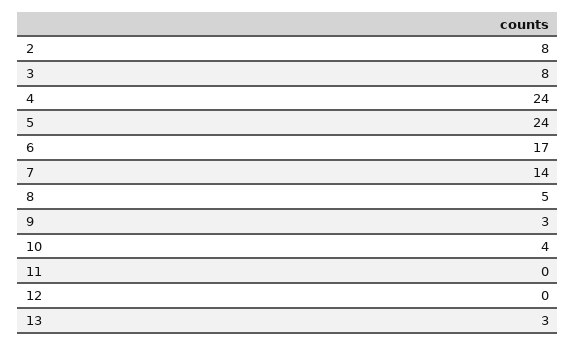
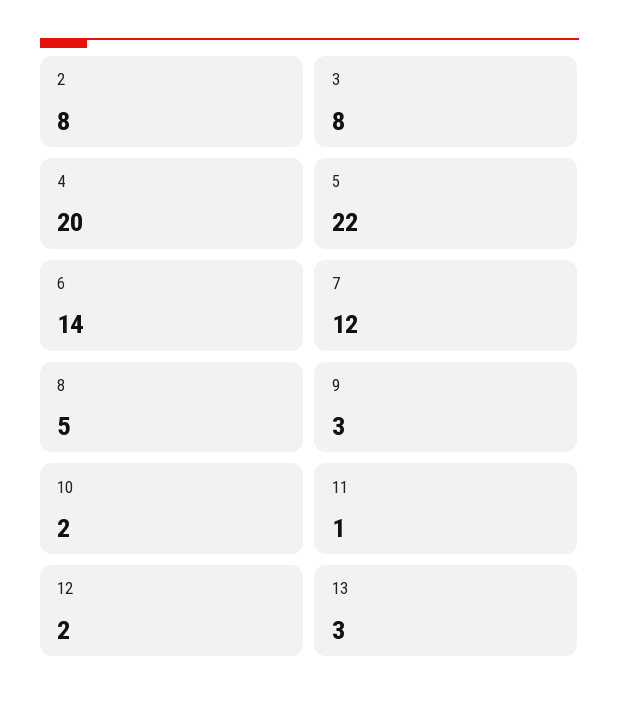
  {
    "2": 8,
    "3": 8,
-   "4": 24,
+   "4": 20,
-   "5": 24,
+   "5": 22,
-   "6": 17,
+   "6": 14,
-   "7": 14,
+   "7": 12,
    "8": 5,
    "9": 3,
-   "10": 4,
+   "10": 2,
-   "11": 0,
+   "11": 1,
-   "12": 0,
+   "12": 2,
    "13": 3
  }

